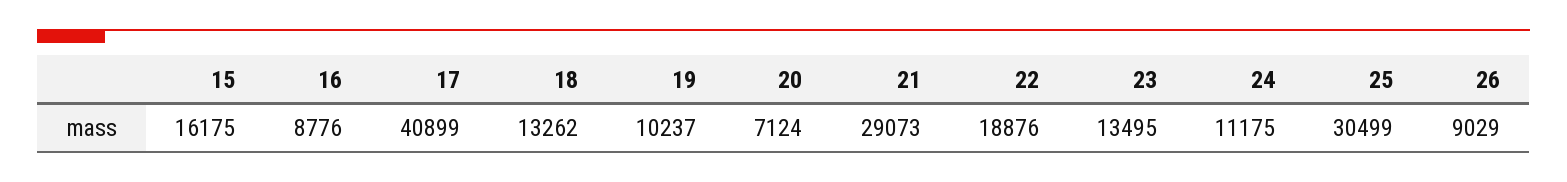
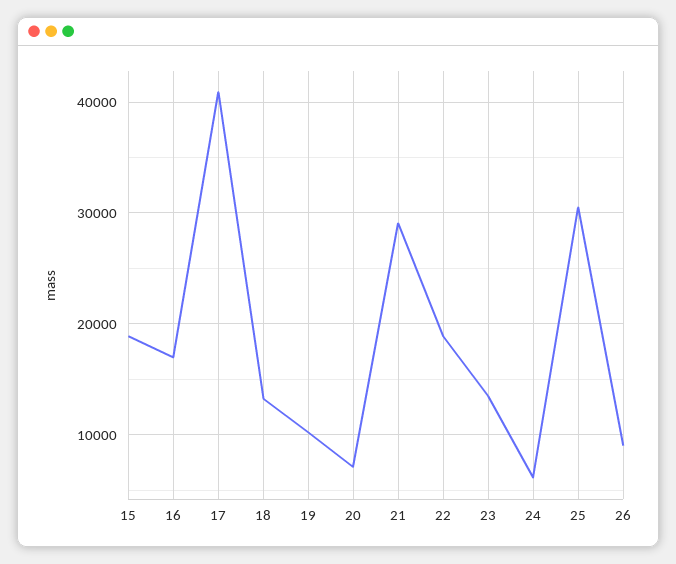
  {
-   "15": 16175,
+   "15": 19000,
-   "16": 8776,
+   "16": 17000,
    "17": 40899,
    "18": 13262,
    "19": 10237,
    "20": 7124,
    "21": 29073,
    "22": 18876,
    "23": 13495,
-   "24": 11175,
+   "24": 6000,
    "25": 30499,
    "26": 9029
  }

